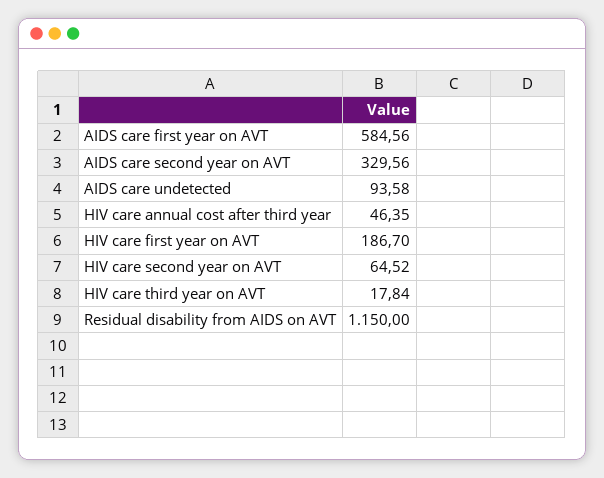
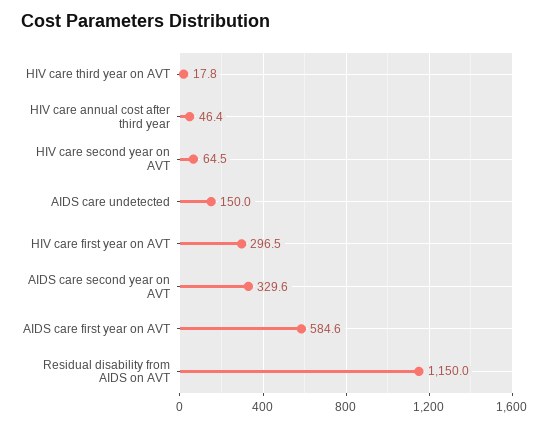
  {
    "AIDS care first year on AVT": 584.56,
    "AIDS care second year on AVT": 329.56,
-   "AIDS care undetected": 93.58,
+   "AIDS care undetected": 150,
    "HIV care annual cost after third year": 46.35,
-   "HIV care first year on AVT": 186.7,
+   "HIV care first year on AVT": 296.5,
    "HIV care second year on AVT": 64.52,
    "HIV care third year on AVT": 17.84,
    "Residual disability from AIDS on AVT": 1150
  }

